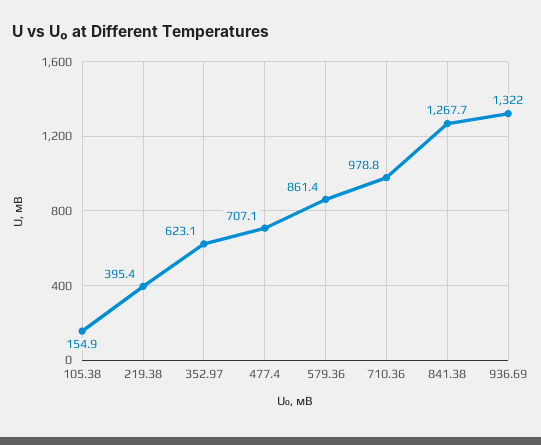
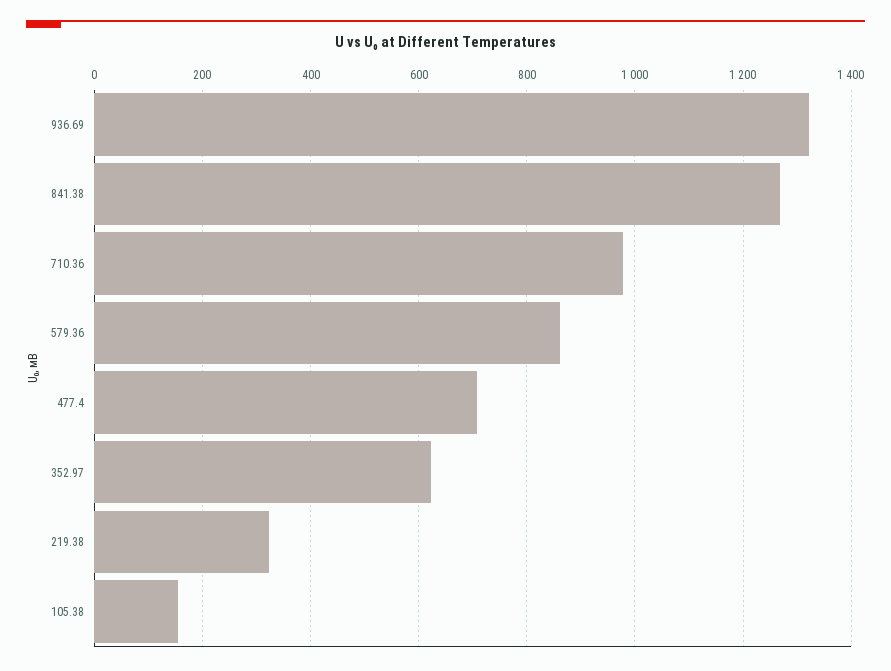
  {
    "105.38": 154.9,
-   "219.38": 395.4,
+   "219.38": 320,
    "352.97": 623.1,
    "477.4": 707.1,
    "579.36": 861.4,
    "710.36": 978.8,
    "841.38": 1267.7,
    "936.69": 1322
  }

